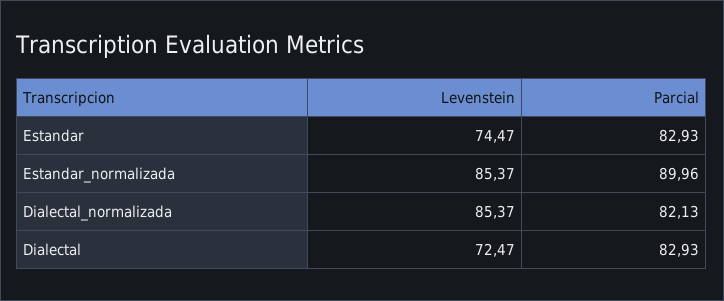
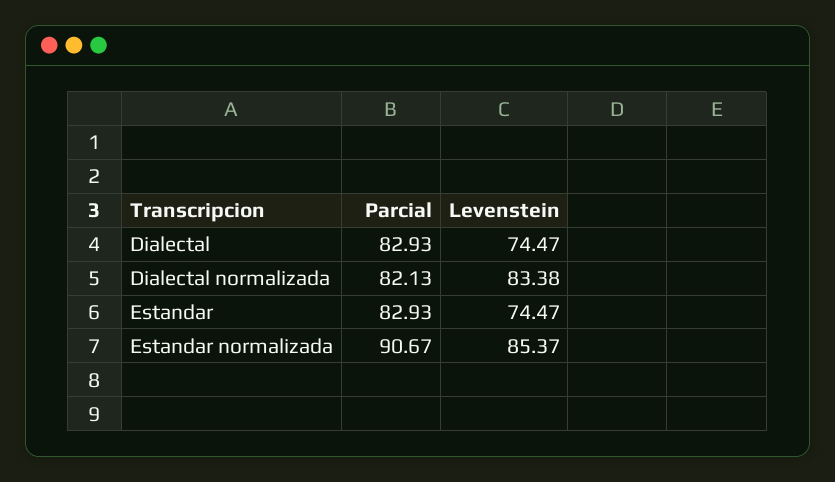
  {
    "Levenstein": {
      "Estandar": 74.47,
      "Estandar_normalizada": 85.37,
-     "Dialectal_normalizada": 85.37,
+     "Dialectal_normalizada": 83.38,
-     "Dialectal": 72.47
+     "Dialectal": 74.47
    },
    "Parcial": {
      "Estandar": 82.93,
-     "Estandar_normalizada": 89.96,
+     "Estandar_normalizada": 90.67,
      "Dialectal_normalizada": 82.13,
      "Dialectal": 82.93
    }
  }

